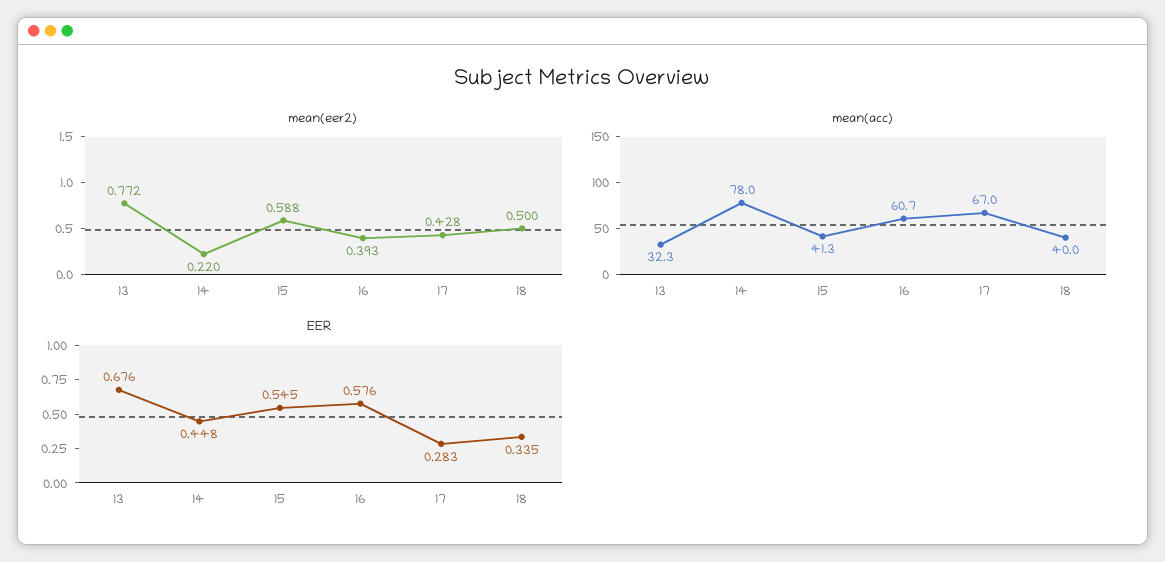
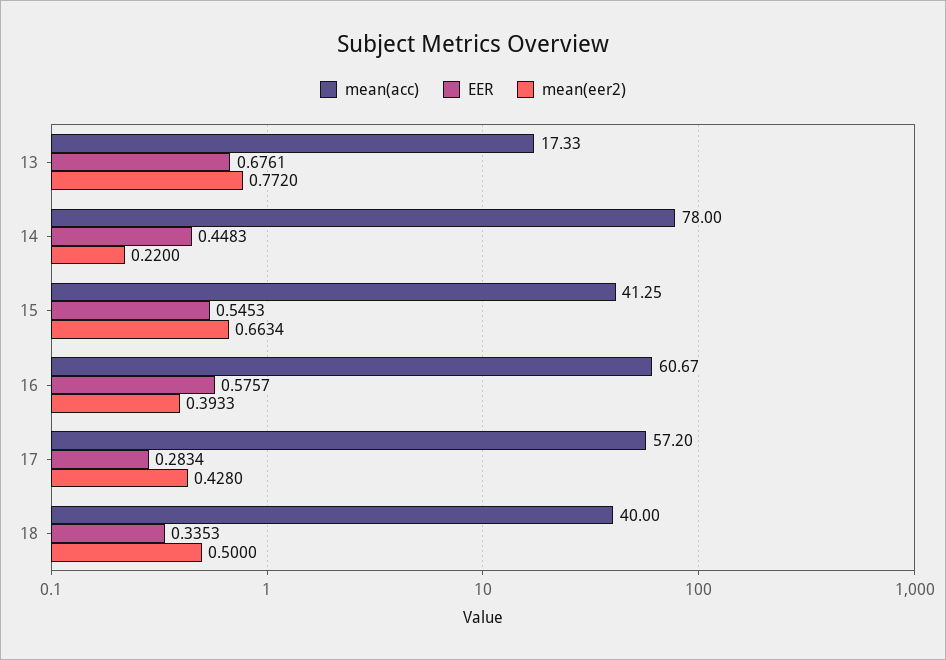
  {
    "mean(eer2)": {
      "13": 0.772,
      "14": 0.22,
-     "15": 0.588,
+     "15": 0.6634,
      "16": 0.3933,
      "17": 0.428,
      "18": 0.5
    },
    "mean(acc)": {
-     "13": 32.3,
+     "13": 17.33,
      "14": 78,
      "15": 41.25,
      "16": 60.67,
-     "17": 67,
+     "17": 57.2,
      "18": 40
    },
    "EER": {
      "13": 0.6761,
      "14": 0.4483,
      "15": 0.5453,
      "16": 0.5757,
      "17": 0.2834,
      "18": 0.3353
    }
  }

